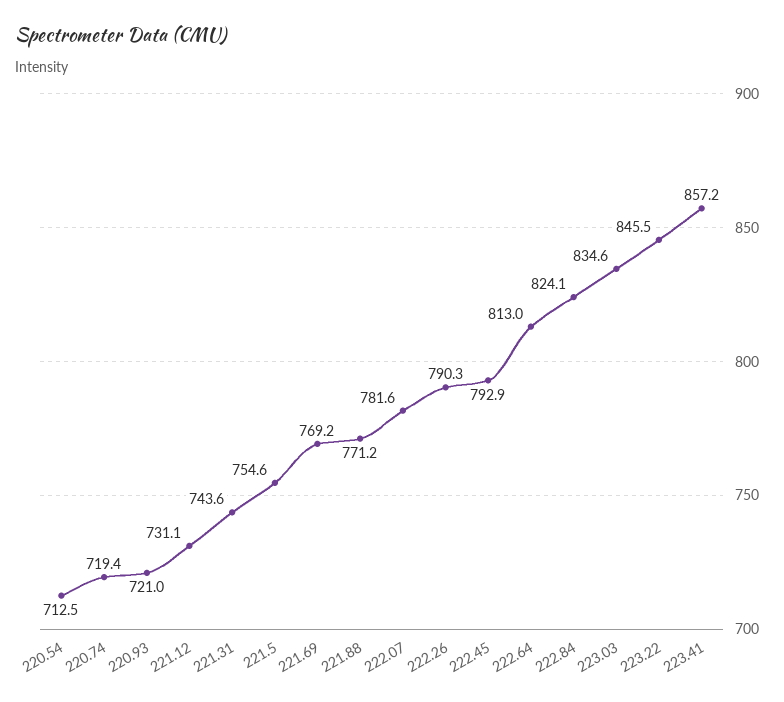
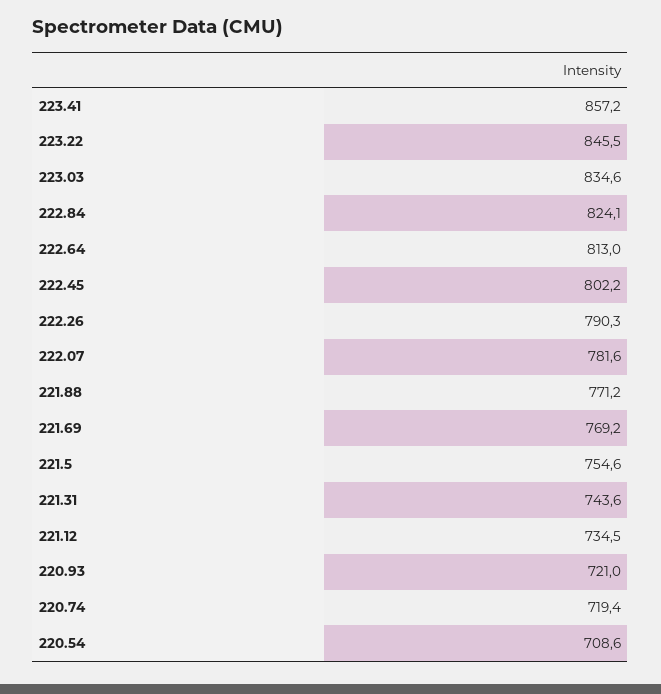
  {
-   "220.54": 712.5,
+   "220.54": 708.6,
    "220.74": 719.4,
    "220.93": 721,
-   "221.12": 731.1,
+   "221.12": 734.5,
    "221.31": 743.6,
    "221.5": 754.6,
    "221.69": 769.2,
    "221.88": 771.2,
    "222.07": 781.6,
    "222.26": 790.3,
-   "222.45": 792.9,
+   "222.45": 802.2,
    "222.64": 813,
    "222.84": 824.1,
    "223.03": 834.6,
    "223.22": 845.5,
    "223.41": 857.2
  }

